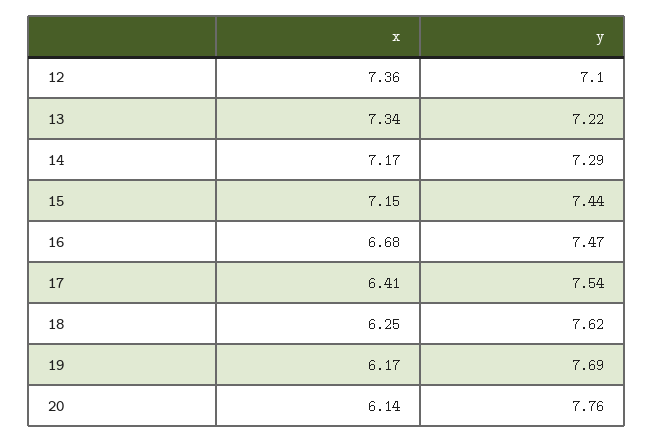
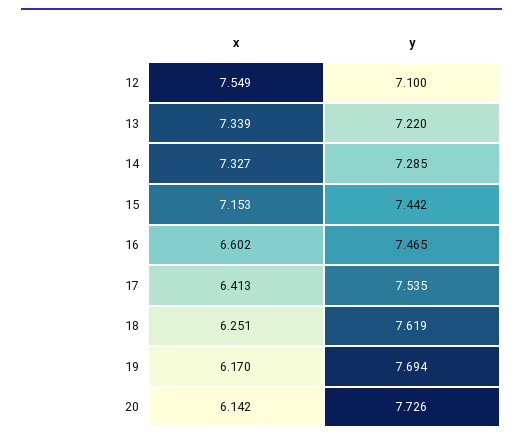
  {
    "x": {
-     "12": 7.36,
+     "12": 7.549,
      "13": 7.339,
-     "14": 7.17,
+     "14": 7.327,
      "15": 7.153,
-     "16": 6.68,
+     "16": 6.602,
      "17": 6.413,
      "18": 6.251,
      "19": 6.17,
      "20": 6.142
    },
    "y": {
      "12": 7.1,
      "13": 7.22,
      "14": 7.285,
      "15": 7.442,
      "16": 7.465,
      "17": 7.535,
      "18": 7.619,
      "19": 7.694,
-     "20": 7.76
+     "20": 7.726
    }
  }

